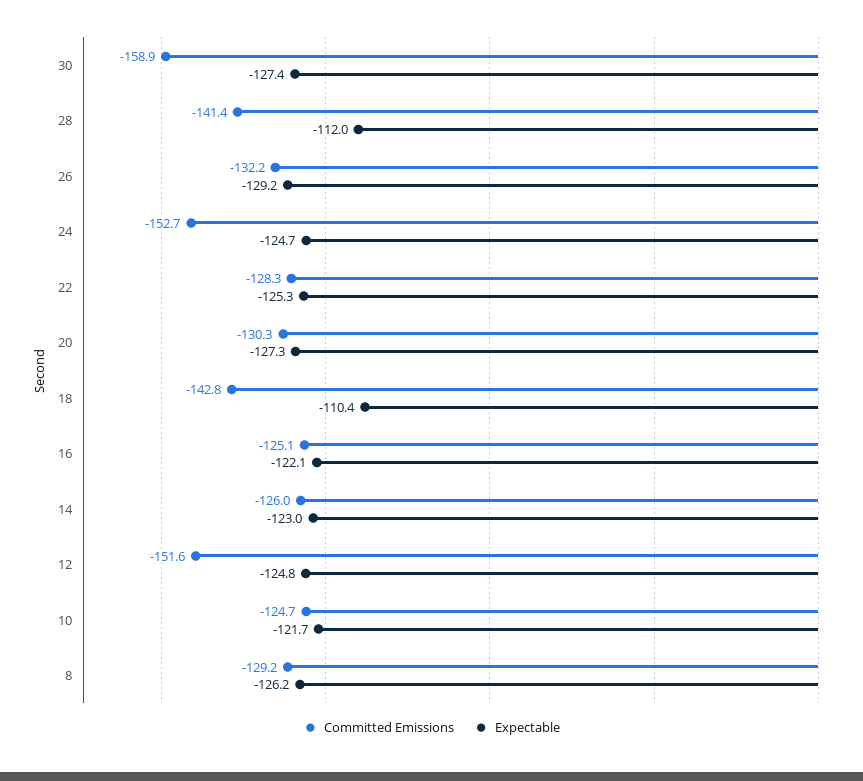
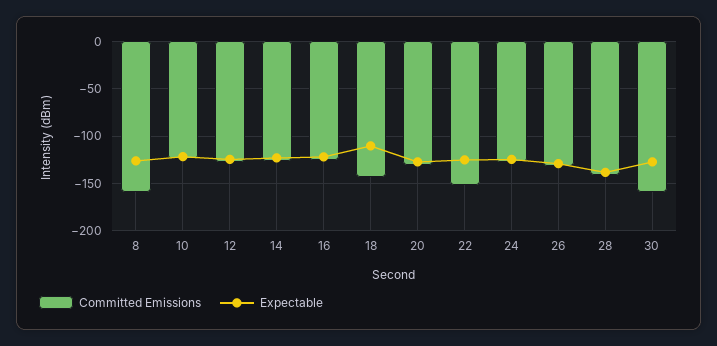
  {
    "Committed Emissions": {
      "30": -158.9,
      "28": -141.4,
      "26": -132.2,
-     "24": -152.7,
+     "24": -130,
-     "22": -128.3,
+     "22": -150,
      "20": -130.3,
      "18": -142.8,
      "16": -125.1,
      "14": -126,
-     "12": -151.6,
+     "12": -130,
      "10": -124.7,
-     "8": -129.2
+     "8": -160
    },
    "Expectable": {
      "30": -127.4,
-     "28": -112,
+     "28": -140,
      "26": -129.2,
      "24": -124.7,
      "22": -125.3,
      "20": -127.3,
      "18": -110.4,
      "16": -122.1,
      "14": -123,
      "12": -124.8,
      "10": -121.7,
      "8": -126.2
    }
  }

